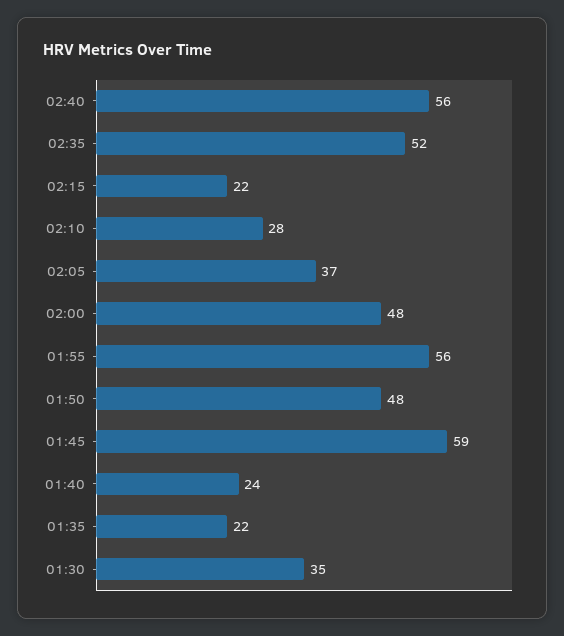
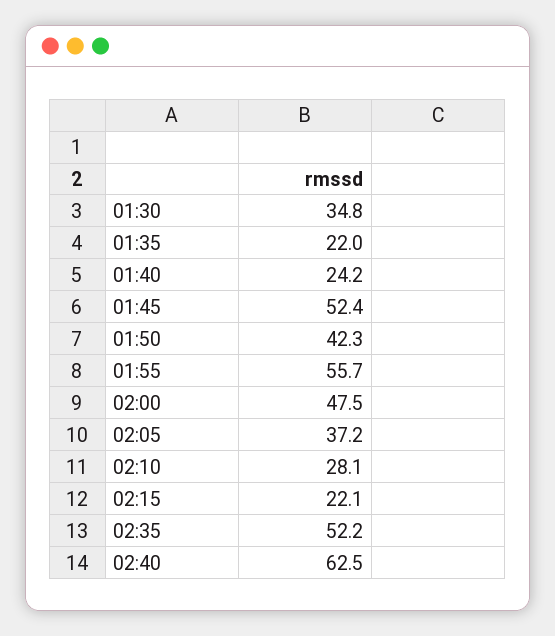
  {
-   "02:40": 56,
+   "02:40": 62.5,
    "02:35": 52.2,
    "02:15": 22.1,
    "02:10": 28.1,
    "02:05": 37.2,
    "02:00": 47.5,
    "01:55": 55.7,
-   "01:50": 48,
+   "01:50": 42.3,
-   "01:45": 59,
+   "01:45": 52.4,
    "01:40": 24.2,
    "01:35": 22,
    "01:30": 34.8
  }

